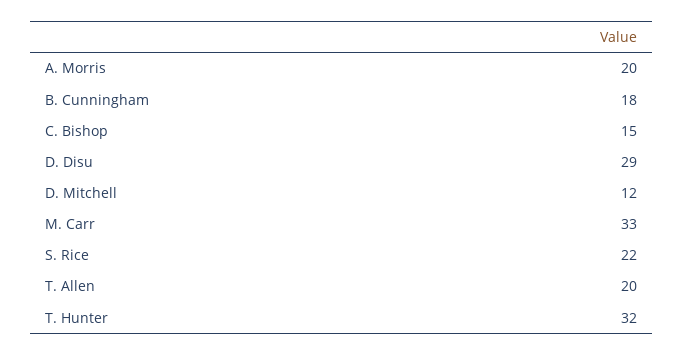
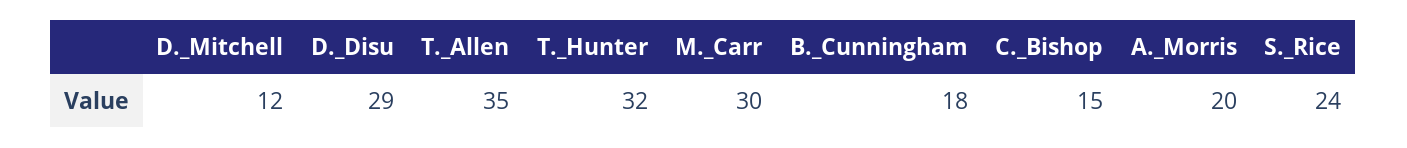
  {
    "A. Morris": 20,
    "B. Cunningham": 18,
    "C. Bishop": 15,
    "D. Disu": 29,
    "D. Mitchell": 12,
-   "M. Carr": 33,
+   "M. Carr": 30,
-   "S. Rice": 22,
+   "S. Rice": 24,
-   "T. Allen": 20,
+   "T. Allen": 35,
    "T. Hunter": 32
  }

